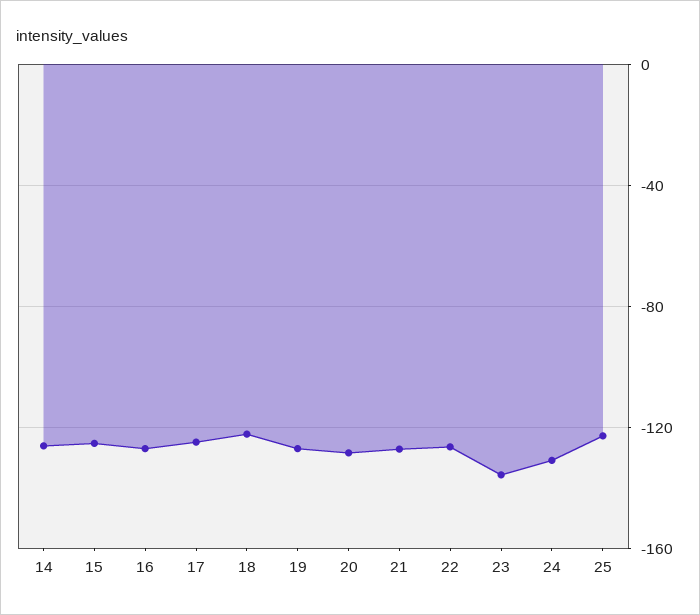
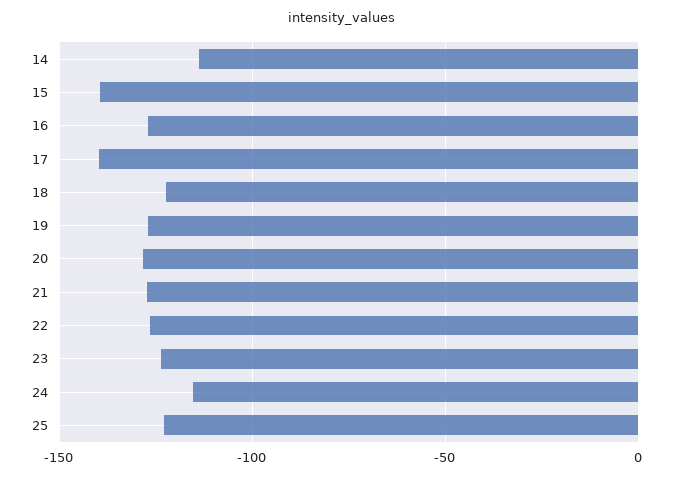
  {
-   "14": -125,
+   "14": -115,
-   "15": -125,
+   "15": -140,
    "16": -125,
-   "17": -125,
+   "17": -140,
    "18": -120,
    "19": -125,
    "20": -130,
    "21": -125,
    "22": -125,
-   "23": -135,
+   "23": -125,
-   "24": -130,
+   "24": -115,
    "25": -125
  }

